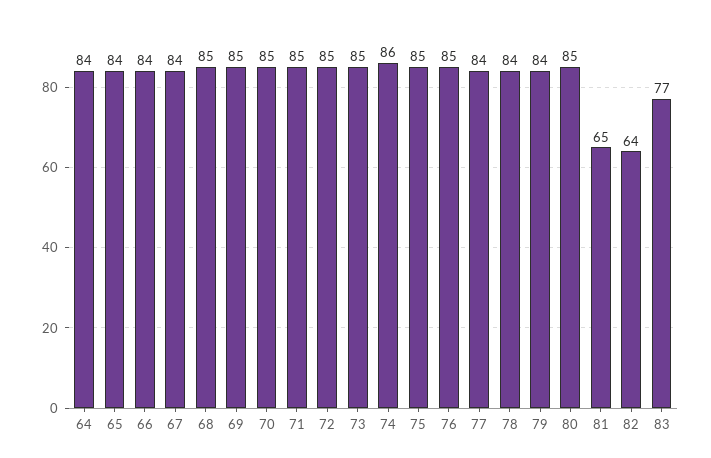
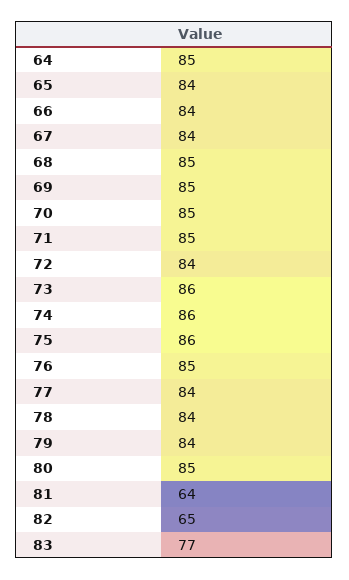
  {
-   "64": 84,
+   "64": 85,
    "65": 84,
    "66": 84,
    "67": 84,
    "68": 85,
    "69": 85,
    "70": 85,
    "71": 85,
-   "72": 85,
+   "72": 84,
-   "73": 85,
+   "73": 86,
    "74": 86,
-   "75": 85,
+   "75": 86,
    "76": 85,
    "77": 84,
    "78": 84,
    "79": 84,
    "80": 85,
-   "81": 65,
+   "81": 64,
-   "82": 64,
+   "82": 65,
    "83": 77
  }

